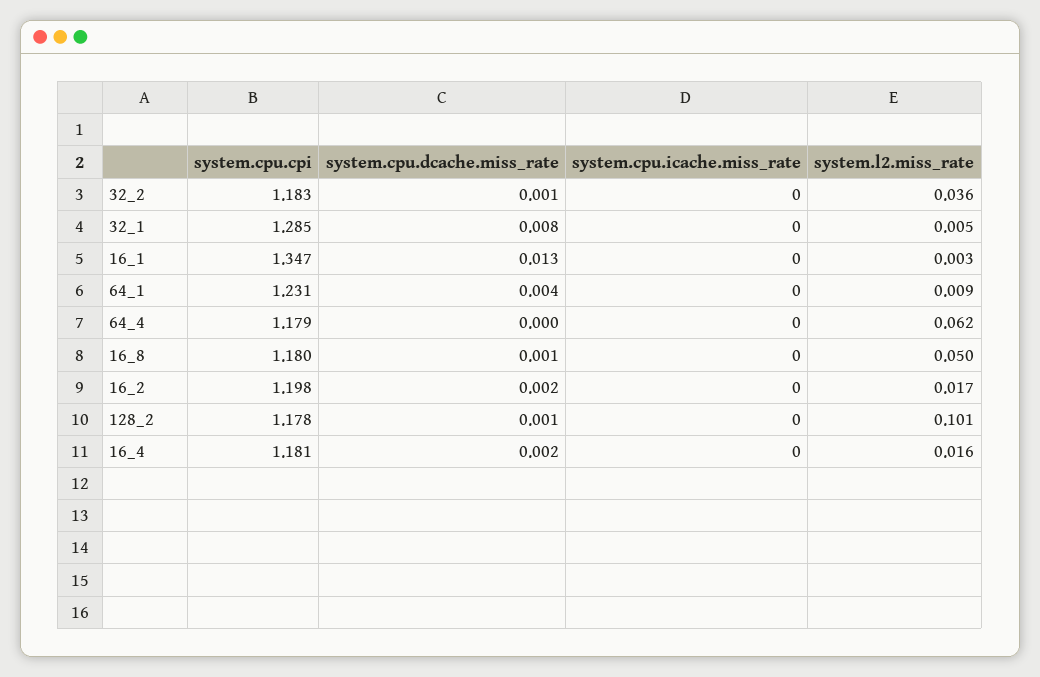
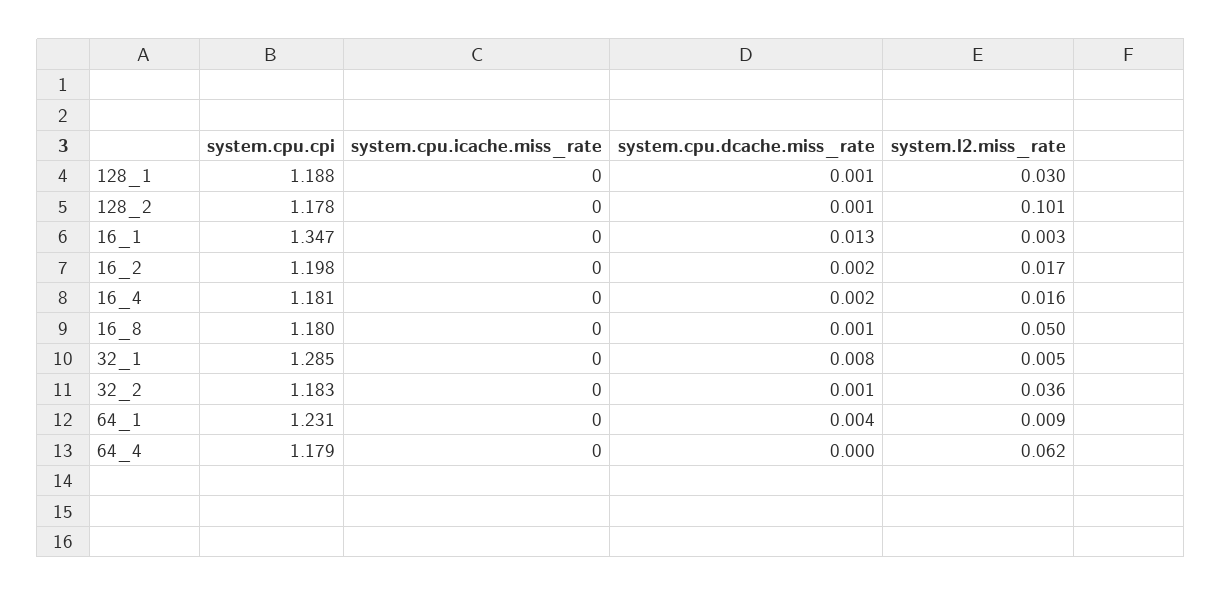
  {
    "system.cpu.cpi": {
      "32_2": 1.183,
      "32_1": 1.285,
      "16_1": 1.347,
      "64_1": 1.231,
      "64_4": 1.179,
      "16_8": 1.18,
      "16_2": 1.198,
      "128_2": 1.178,
-     "16_4": 1.181
+     "16_4": 1.181,
+     "128_1": 1.188
    },
    "system.cpu.dcache.miss_rate": {
      "32_2": 0.001,
      "32_1": 0.008,
      "16_1": 0.013,
      "64_1": 0.004,
      "64_4": 0,
      "16_8": 0.001,
      "16_2": 0.002,
      "128_2": 0.001,
-     "16_4": 0.002
+     "16_4": 0.002,
+     "128_1": 0.001
    },
    "system.cpu.icache.miss_rate": {
      "32_2": 0,
      "32_1": 0,
      "16_1": 0,
      "64_1": 0,
      "64_4": 0,
      "16_8": 0,
      "16_2": 0,
      "128_2": 0,
-     "16_4": 0
+     "16_4": 0,
+     "128_1": 0
    },
    "system.l2.miss_rate": {
      "32_2": 0.036,
      "32_1": 0.005,
      "16_1": 0.003,
      "64_1": 0.009,
      "64_4": 0.062,
      "16_8": 0.05,
      "16_2": 0.017,
      "128_2": 0.101,
-     "16_4": 0.016
+     "16_4": 0.016,
+     "128_1": 0.03
    }
  }

